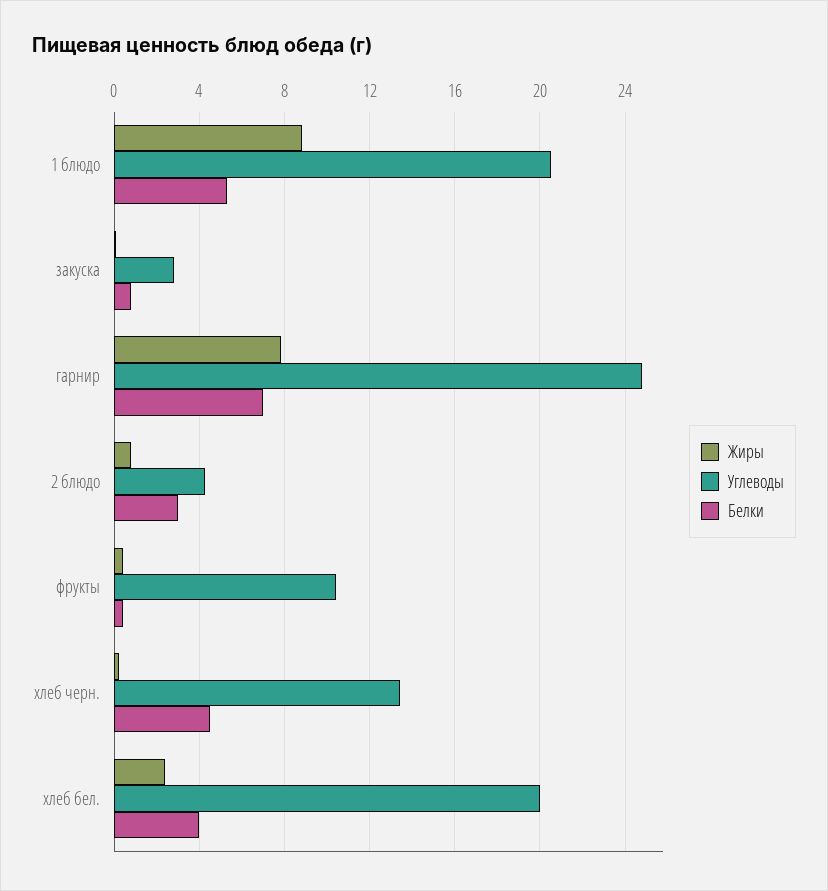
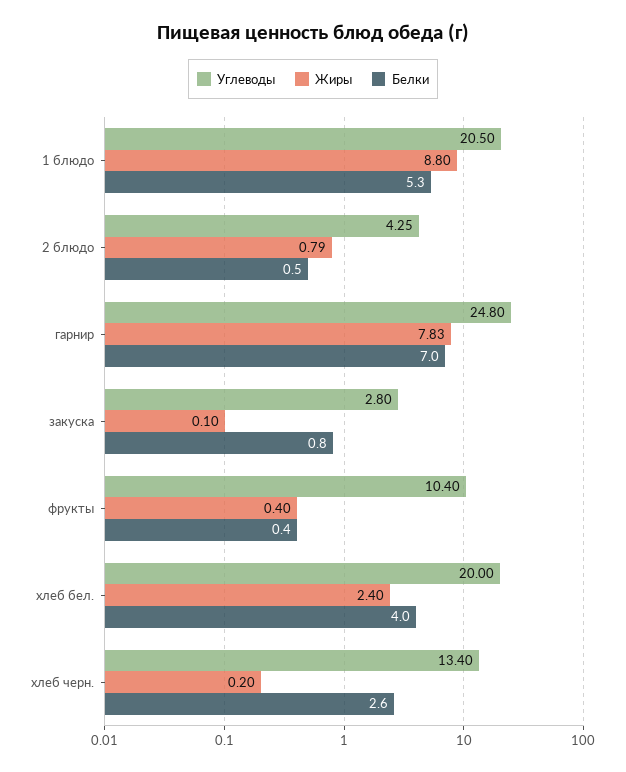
  {
    "Жиры": {
      "1 блюдо": 8.8,
      "закуска": 0.1,
      "гарнир": 7.83,
      "2 блюдо": 0.79,
      "фрукты": 0.4,
      "хлеб черн.": 0.2,
      "хлеб бел.": 2.4
    },
    "Углеводы": {
      "1 блюдо": 20.5,
      "закуска": 2.8,
      "гарнир": 24.8,
      "2 блюдо": 4.25,
      "фрукты": 10.4,
      "хлеб черн.": 13.4,
      "хлеб бел.": 20
    },
    "Белки": {
      "1 блюдо": 5.3,
      "закуска": 0.8,
      "гарнир": 7,
-     "2 блюдо": 3,
+     "2 блюдо": 0.5,
      "фрукты": 0.4,
-     "хлеб черн.": 4.5,
+     "хлеб черн.": 2.6,
      "хлеб бел.": 4
    }
  }

